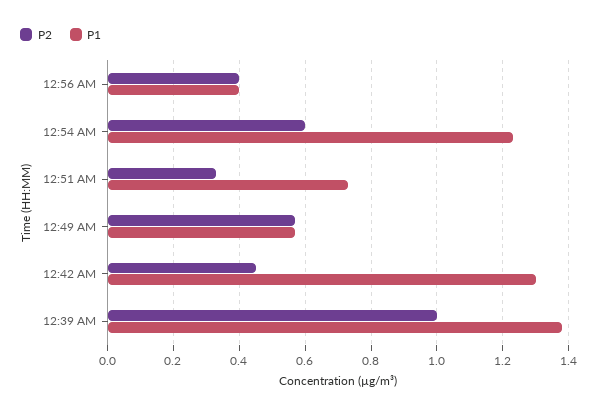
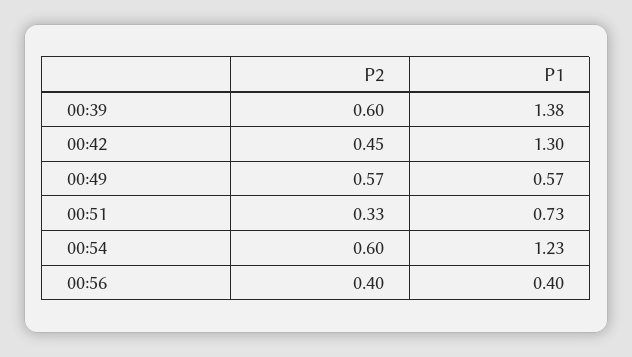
  {
    "P2": {
      "12:56 AM": 0.4,
      "12:54 AM": 0.6,
      "12:51 AM": 0.33,
      "12:49 AM": 0.57,
      "12:42 AM": 0.45,
-     "12:39 AM": 1
+     "12:39 AM": 0.6
    },
    "P1": {
      "12:56 AM": 0.4,
      "12:54 AM": 1.23,
      "12:51 AM": 0.73,
      "12:49 AM": 0.57,
      "12:42 AM": 1.3,
      "12:39 AM": 1.38
    }
  }

